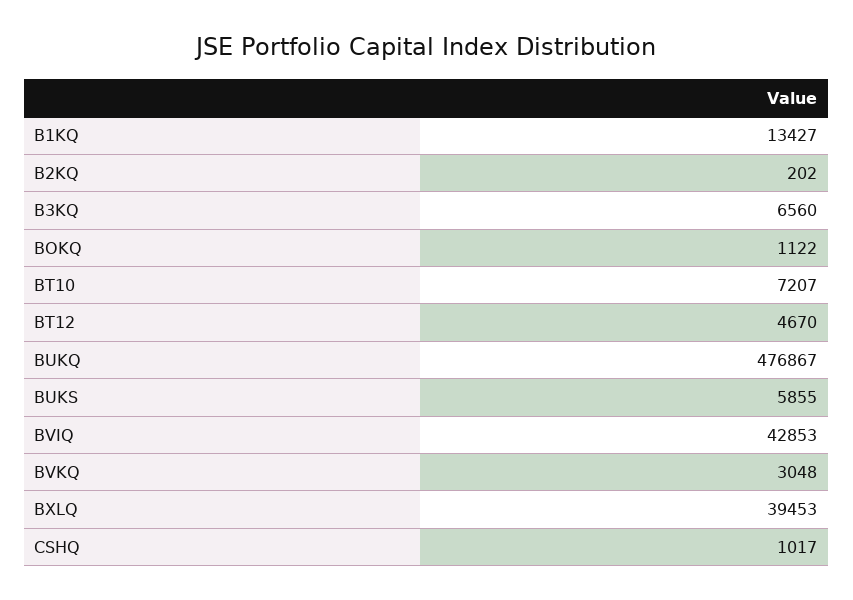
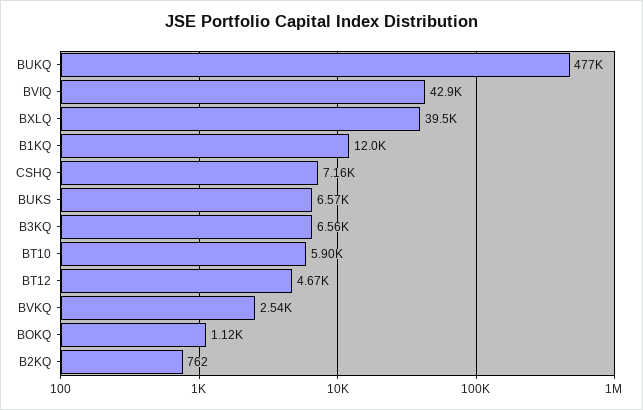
  {
-   "B1KQ": 13427,
+   "B1KQ": 12000,
-   "B2KQ": 202,
+   "B2KQ": 762,
    "B3KQ": 6560,
    "BOKQ": 1122,
-   "BT10": 7207,
+   "BT10": 5900,
    "BT12": 4670,
    "BUKQ": 476867,
-   "BUKS": 5855,
+   "BUKS": 6570,
    "BVIQ": 42853,
-   "BVKQ": 3048,
+   "BVKQ": 2540,
    "BXLQ": 39453,
-   "CSHQ": 1017
+   "CSHQ": 7160
  }

